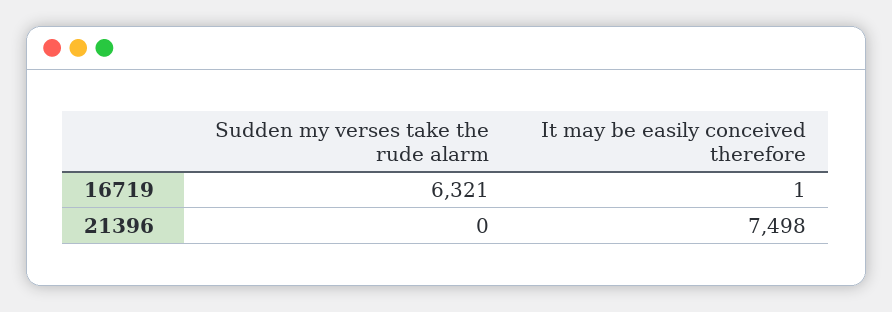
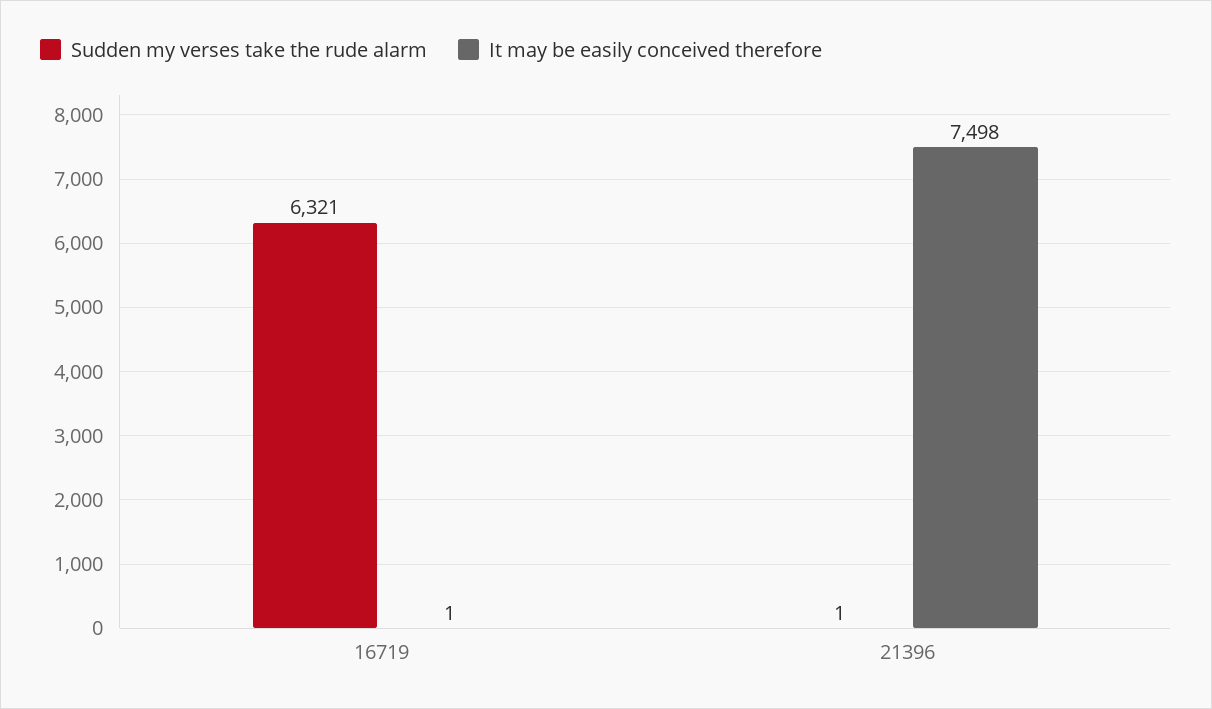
  {
    "Sudden my verses take the rude alarm": {
      "16719": 6321,
-     "21396": 0
+     "21396": 1
    },
    "It may be easily conceived therefore": {
      "16719": 1,
      "21396": 7498
    }
  }

